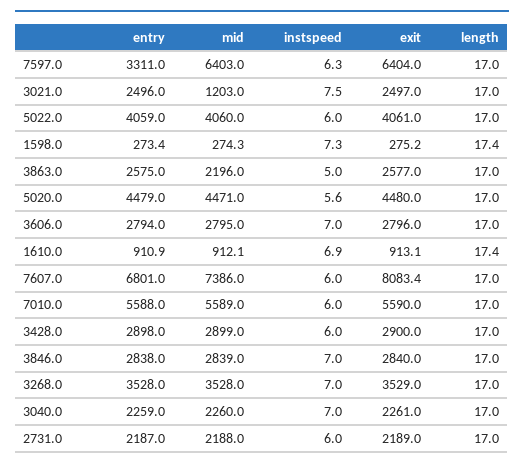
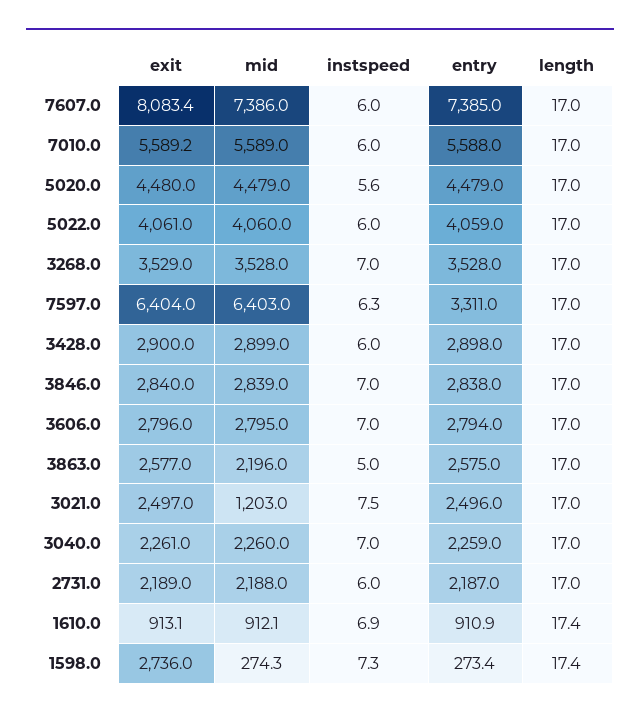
  {
    "entry": {
      "7597.0": 3311,
      "3021.0": 2496,
      "5022.0": 4059,
      "1598.0": 273.4,
      "3863.0": 2575,
      "5020.0": 4479,
      "3606.0": 2794,
      "1610.0": 910.9,
-     "7607.0": 6801,
+     "7607.0": 7385,
      "7010.0": 5588,
      "3428.0": 2898,
      "3846.0": 2838,
      "3268.0": 3528,
      "3040.0": 2259,
      "2731.0": 2187
    },
    "mid": {
      "7597.0": 6403,
      "3021.0": 1203,
      "5022.0": 4060,
      "1598.0": 274.3,
      "3863.0": 2196,
-     "5020.0": 4471,
+     "5020.0": 4479,
      "3606.0": 2795,
      "1610.0": 912.1,
      "7607.0": 7386,
      "7010.0": 5589,
      "3428.0": 2899,
      "3846.0": 2839,
      "3268.0": 3528,
      "3040.0": 2260,
      "2731.0": 2188
    },
    "instspeed": {
      "7597.0": 6.3,
      "3021.0": 7.5,
      "5022.0": 6,
      "1598.0": 7.3,
      "3863.0": 5,
      "5020.0": 5.6,
      "3606.0": 7,
      "1610.0": 6.9,
      "7607.0": 6,
      "7010.0": 6,
      "3428.0": 6,
      "3846.0": 7,
      "3268.0": 7,
      "3040.0": 7,
      "2731.0": 6
    },
    "exit": {
      "7597.0": 6404,
      "3021.0": 2497,
      "5022.0": 4061,
-     "1598.0": 275.2,
+     "1598.0": 2736,
      "3863.0": 2577,
      "5020.0": 4480,
      "3606.0": 2796,
      "1610.0": 913.1,
      "7607.0": 8083.4,
-     "7010.0": 5590,
+     "7010.0": 5589.2,
      "3428.0": 2900,
      "3846.0": 2840,
      "3268.0": 3529,
      "3040.0": 2261,
      "2731.0": 2189
    },
    "length": {
      "7597.0": 17,
      "3021.0": 17,
      "5022.0": 17,
      "1598.0": 17.4,
      "3863.0": 17,
      "5020.0": 17,
      "3606.0": 17,
      "1610.0": 17.4,
      "7607.0": 17,
      "7010.0": 17,
      "3428.0": 17,
      "3846.0": 17,
      "3268.0": 17,
      "3040.0": 17,
      "2731.0": 17
    }
  }

